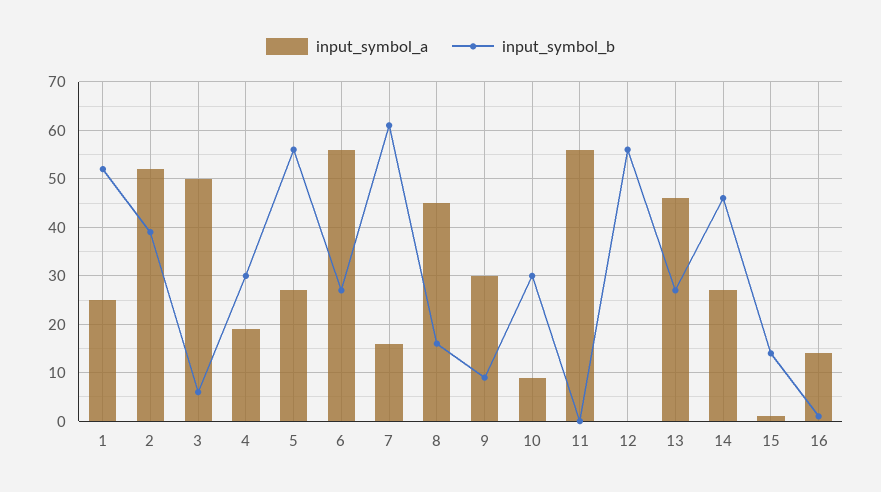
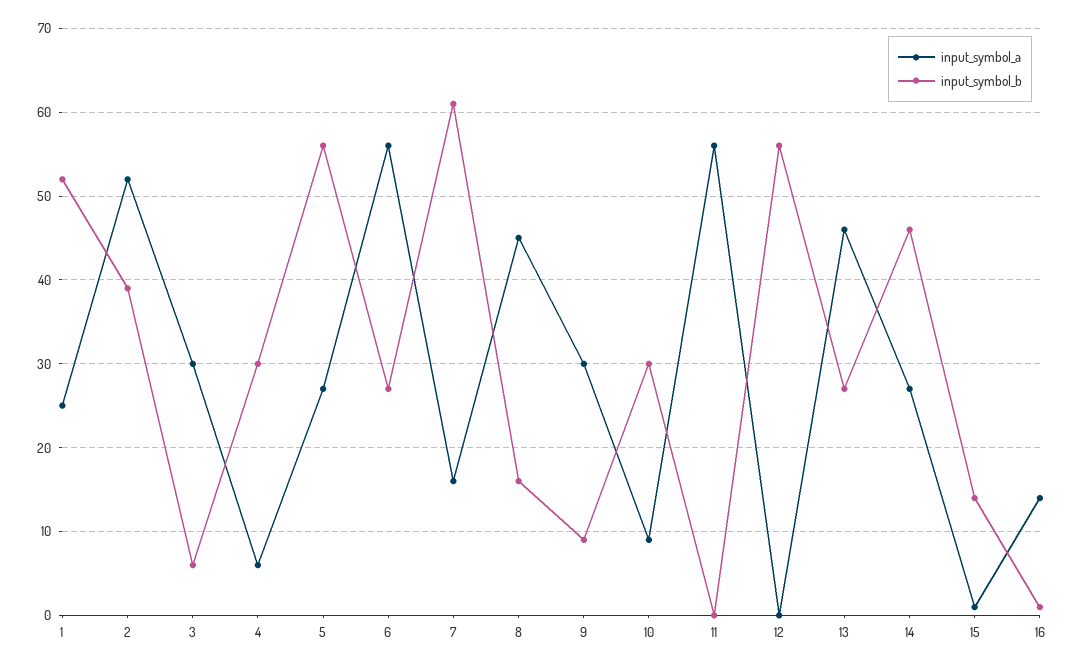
  {
    "input_symbol_a": {
      "1": 25,
      "2": 52,
-     "3": 50,
+     "3": 30,
-     "4": 20,
+     "4": 6,
      "5": 27,
      "6": 56,
      "7": 16,
      "8": 45,
      "9": 30,
      "10": 9,
      "11": 56,
      "12": 0,
      "13": 46,
      "14": 27,
      "15": 1,
      "16": 14
    },
    "input_symbol_b": {
      "1": 52,
      "2": 39,
      "3": 6,
      "4": 30,
      "5": 56,
      "6": 27,
      "7": 61,
      "8": 16,
      "9": 9,
      "10": 30,
      "11": 0,
      "12": 56,
      "13": 27,
      "14": 46,
      "15": 14,
      "16": 1
    }
  }

